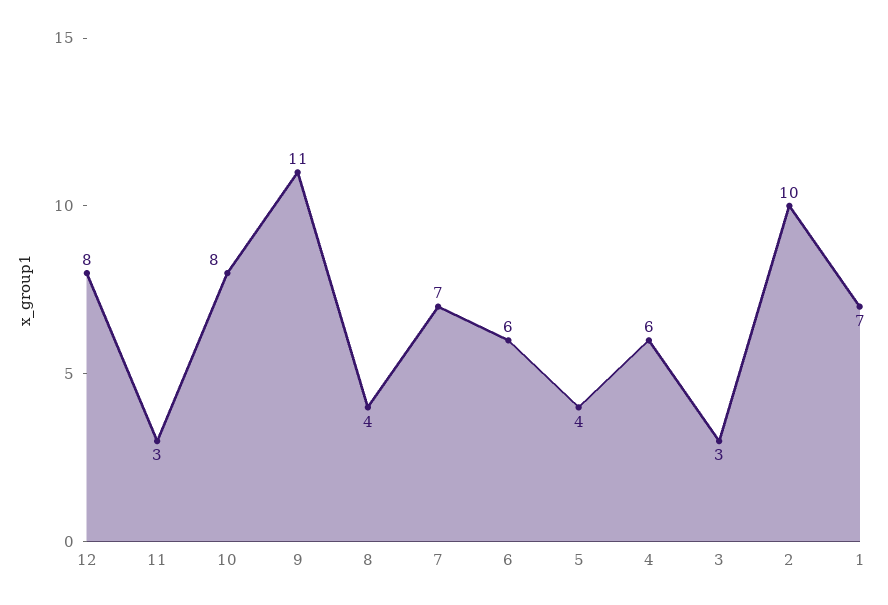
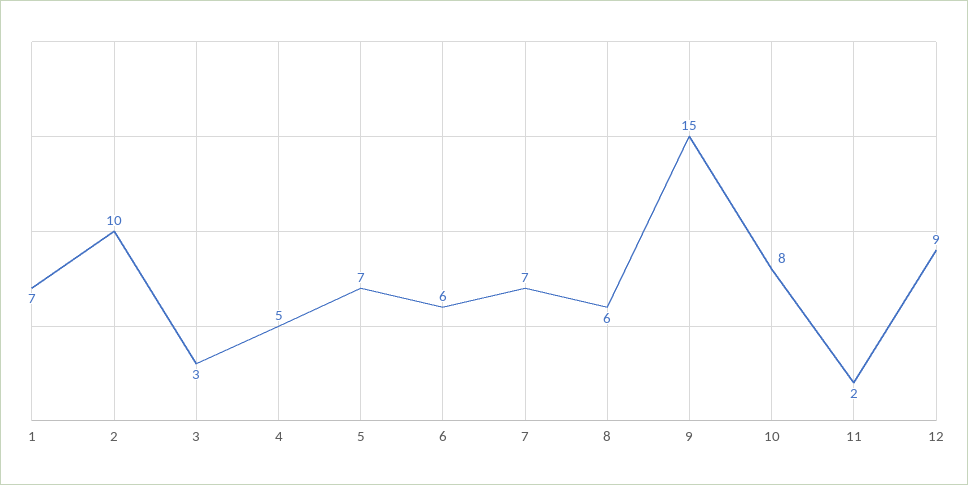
  {
-   "12": 8,
+   "12": 9,
-   "11": 3,
+   "11": 2,
    "10": 8,
-   "9": 11,
+   "9": 15,
-   "8": 4,
+   "8": 6,
    "7": 7,
    "6": 6,
-   "5": 4,
+   "5": 7,
-   "4": 6,
+   "4": 5,
    "3": 3,
    "2": 10,
    "1": 7
  }

